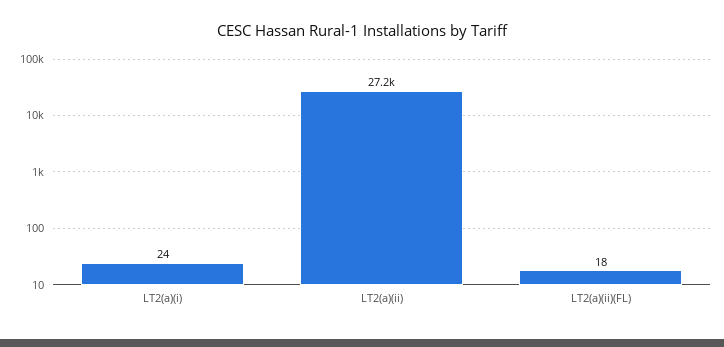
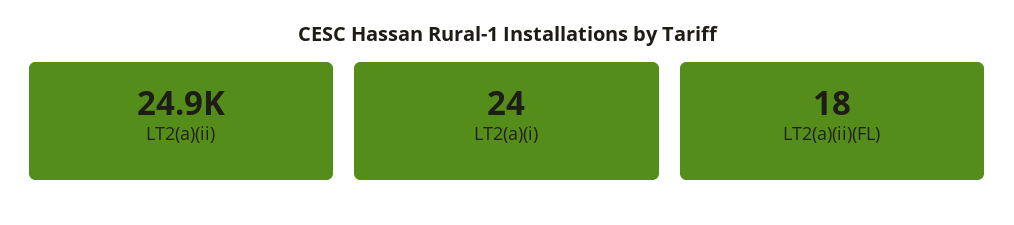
  {
    "LT2(a)(i)": 24,
-   "LT2(a)(ii)": 27200,
+   "LT2(a)(ii)": 24900,
    "LT2(a)(ii)(FL)": 18
  }

